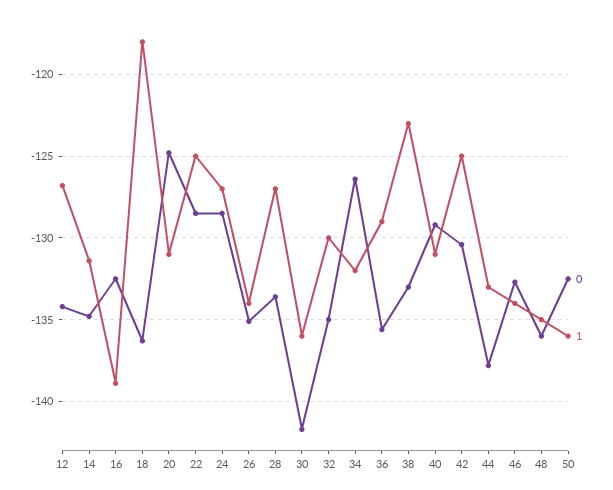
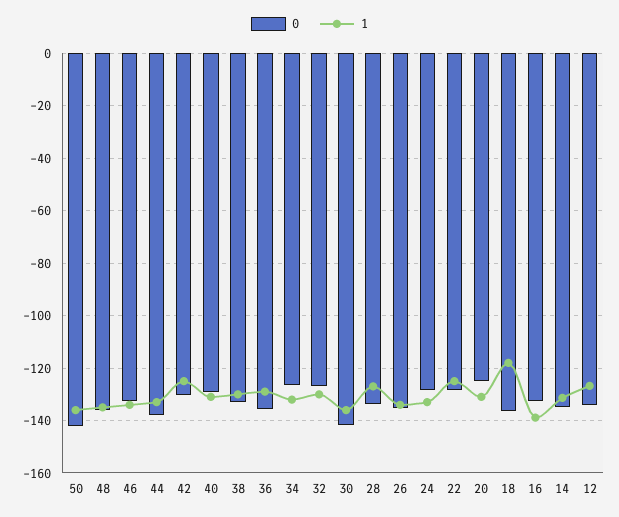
  {
    "0": {
      "12": -134,
      "14": -135,
      "16": -132.5,
      "18": -136.5,
      "20": -125,
      "22": -128.5,
      "24": -128.5,
      "26": -135,
      "28": -133.5,
      "30": -141.5,
-     "32": -135,
+     "32": -127.5,
      "34": -126.5,
      "36": -135.5,
      "38": -133,
      "40": -129,
      "42": -130.5,
      "44": -138,
      "46": -132.5,
      "48": -136,
-     "50": -132.5
+     "50": -142.5
    },
    "1": {
      "12": -127,
      "14": -131.5,
      "16": -139,
      "18": -118,
      "20": -131,
      "22": -125,
-     "24": -127,
+     "24": -132.5,
      "26": -134,
      "28": -127,
      "30": -136,
      "32": -130,
      "34": -132,
      "36": -129,
-     "38": -123,
+     "38": -130,
      "40": -131,
      "42": -125,
      "44": -133,
      "46": -134,
      "48": -135,
      "50": -136
    }
  }

